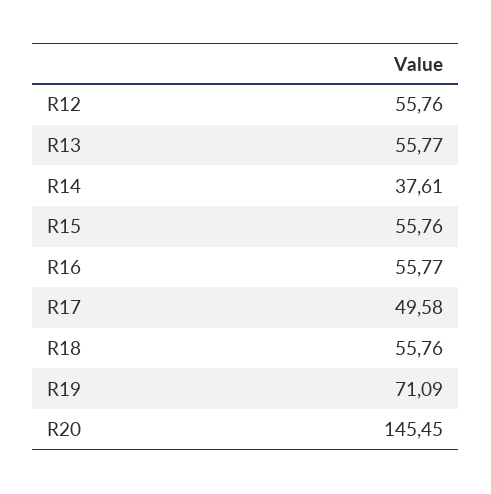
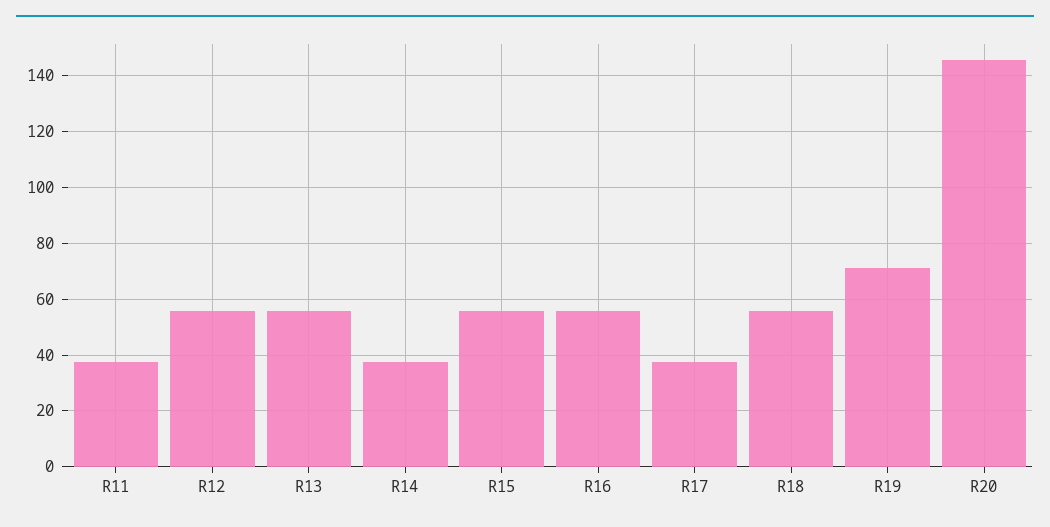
  {
    "R12": 55.76,
    "R13": 55.77,
    "R14": 37.61,
    "R15": 55.76,
    "R16": 55.77,
-   "R17": 49.58,
+   "R17": 37.5,
    "R18": 55.76,
    "R19": 71.09,
-   "R20": 145.45
+   "R20": 145.45,
+   "R11": 37.5
  }

